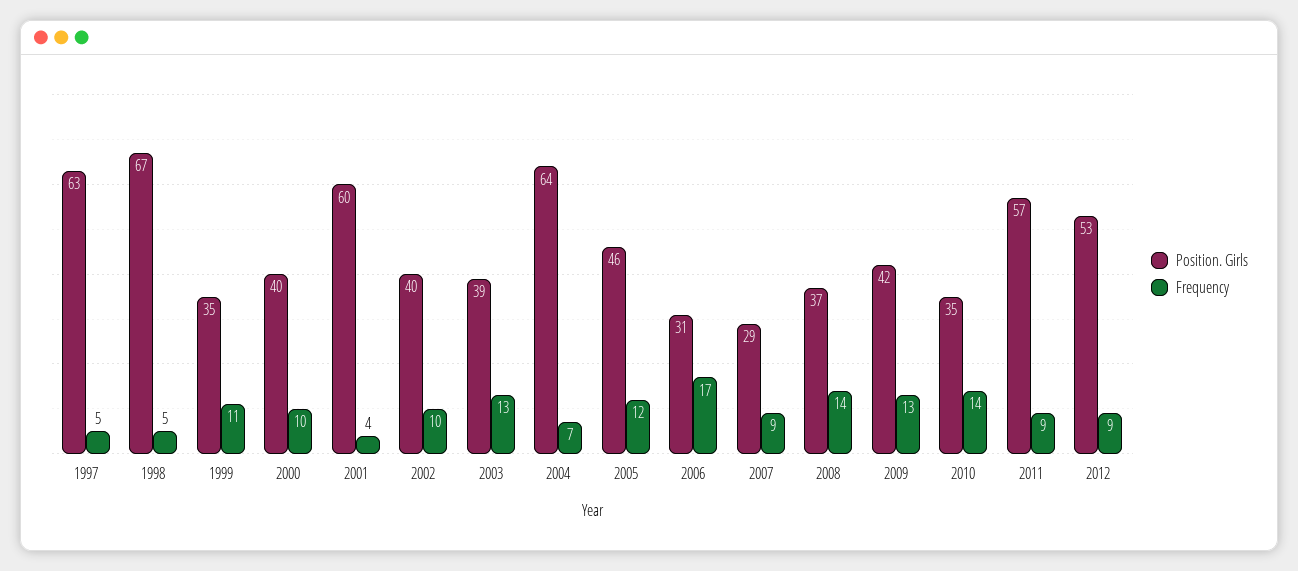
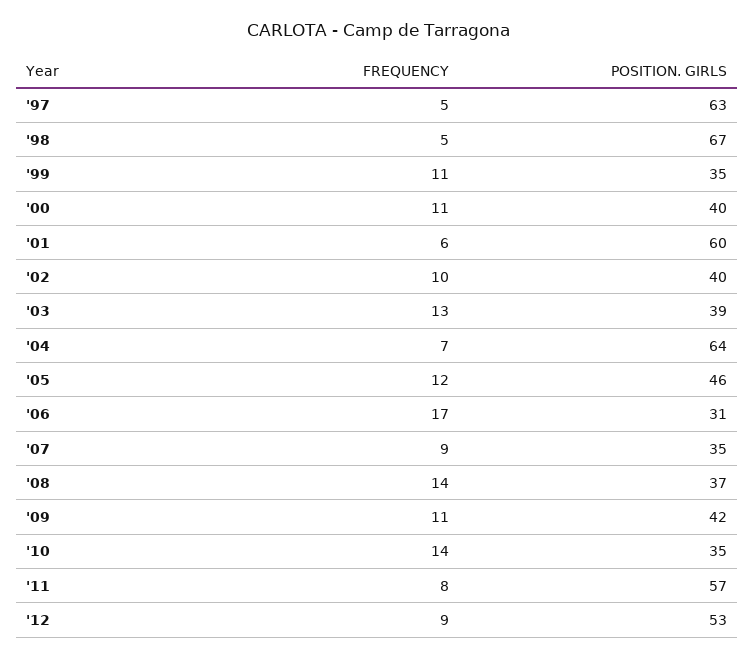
  {
    "Position. Girls": {
      "1997": 63,
      "1998": 67,
      "1999": 35,
      "2000": 40,
      "2001": 60,
      "2002": 40,
      "2003": 39,
      "2004": 64,
      "2005": 46,
      "2006": 31,
-     "2007": 29,
+     "2007": 35,
      "2008": 37,
      "2009": 42,
      "2010": 35,
      "2011": 57,
      "2012": 53
    },
    "Frequency": {
      "1997": 5,
      "1998": 5,
      "1999": 11,
-     "2000": 10,
+     "2000": 11,
-     "2001": 4,
+     "2001": 6,
      "2002": 10,
      "2003": 13,
      "2004": 7,
      "2005": 12,
      "2006": 17,
      "2007": 9,
      "2008": 14,
-     "2009": 13,
+     "2009": 11,
      "2010": 14,
-     "2011": 9,
+     "2011": 8,
      "2012": 9
    }
  }

